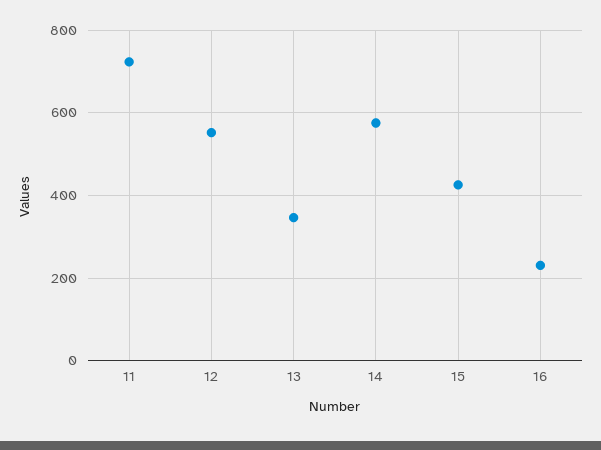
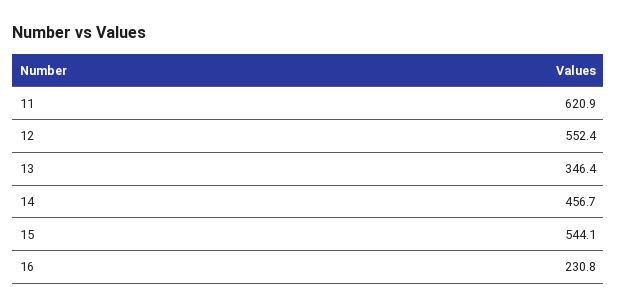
  {
-   "11": 720,
+   "11": 620.9,
    "12": 552.4,
    "13": 346.4,
-   "14": 580,
+   "14": 456.7,
-   "15": 420,
+   "15": 544.1,
    "16": 230.8
  }

